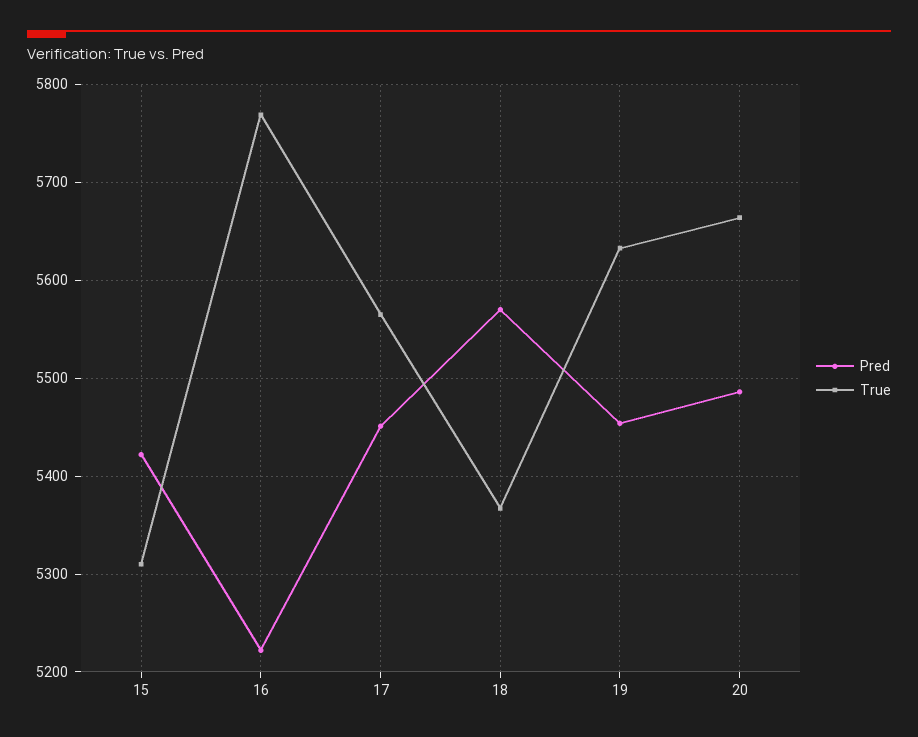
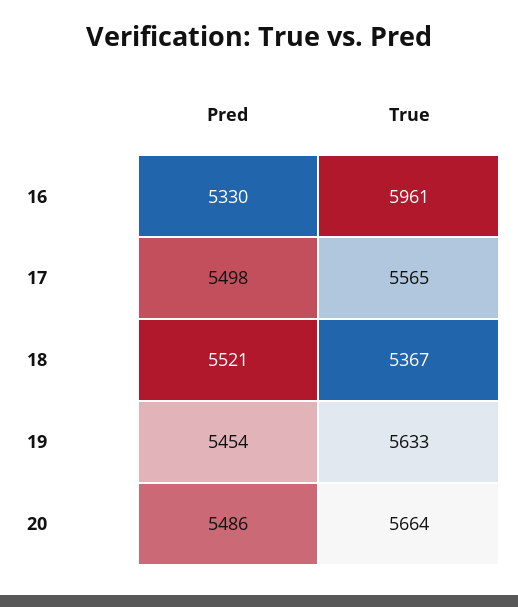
  {
    "Pred": {
-     "15": 5420,
-     "16": 5220,
+     "16": 5330,
-     "17": 5450,
+     "17": 5498,
-     "18": 5570,
+     "18": 5521,
      "19": 5454,
      "20": 5486
    },
    "True": {
-     "15": 5310,
-     "16": 5770,
+     "16": 5961,
      "17": 5565,
      "18": 5367,
      "19": 5633,
      "20": 5664
    }
  }

